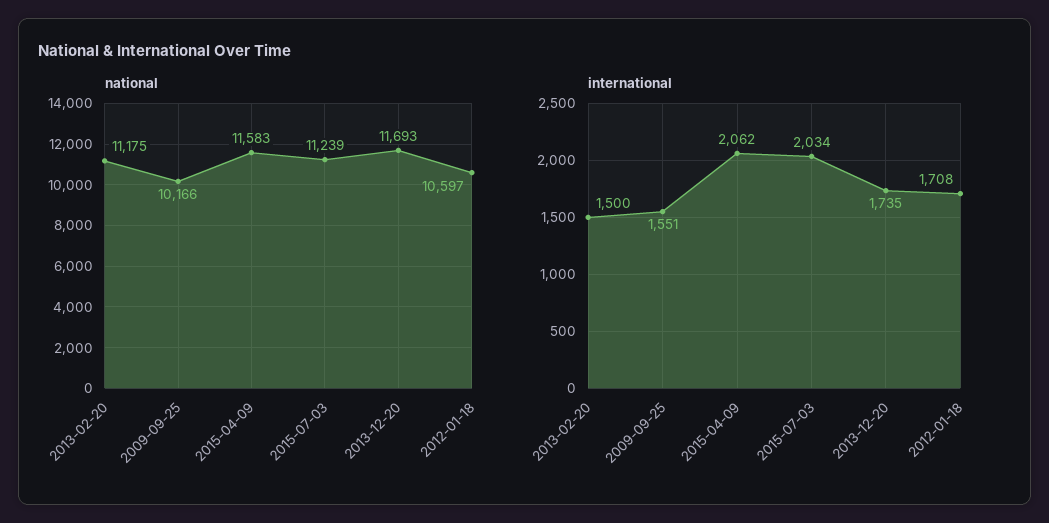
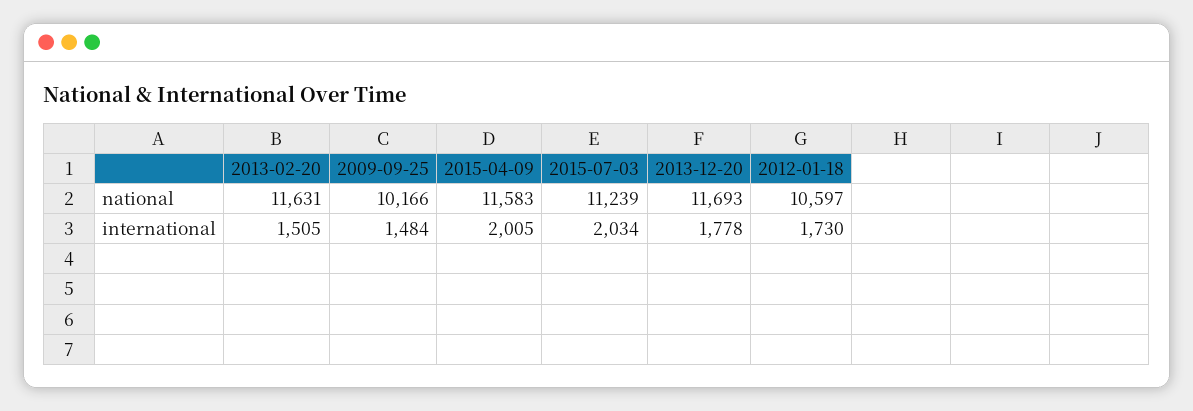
  {
    "national": {
-     "2013-02-20": 11175,
+     "2013-02-20": 11631,
      "2009-09-25": 10166,
      "2015-04-09": 11583,
      "2015-07-03": 11239,
      "2013-12-20": 11693,
      "2012-01-18": 10597
    },
    "international": {
-     "2013-02-20": 1500,
+     "2013-02-20": 1505,
-     "2009-09-25": 1551,
+     "2009-09-25": 1484,
-     "2015-04-09": 2062,
+     "2015-04-09": 2005,
      "2015-07-03": 2034,
-     "2013-12-20": 1735,
+     "2013-12-20": 1778,
-     "2012-01-18": 1708
+     "2012-01-18": 1730
    }
  }

